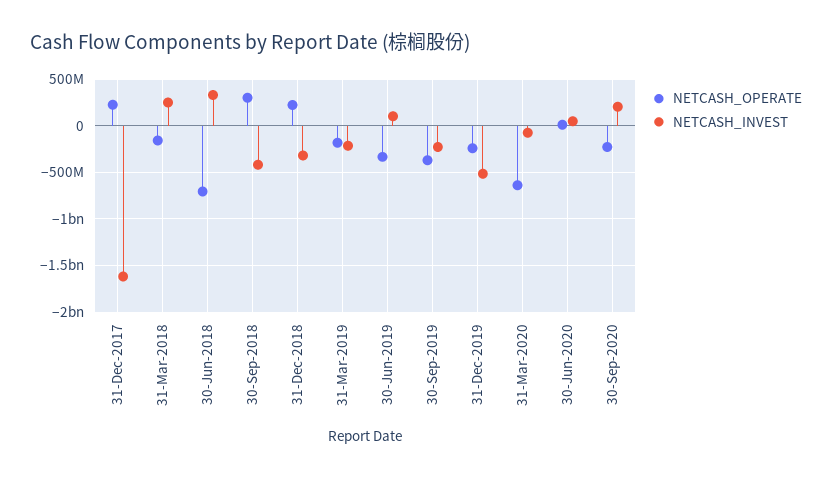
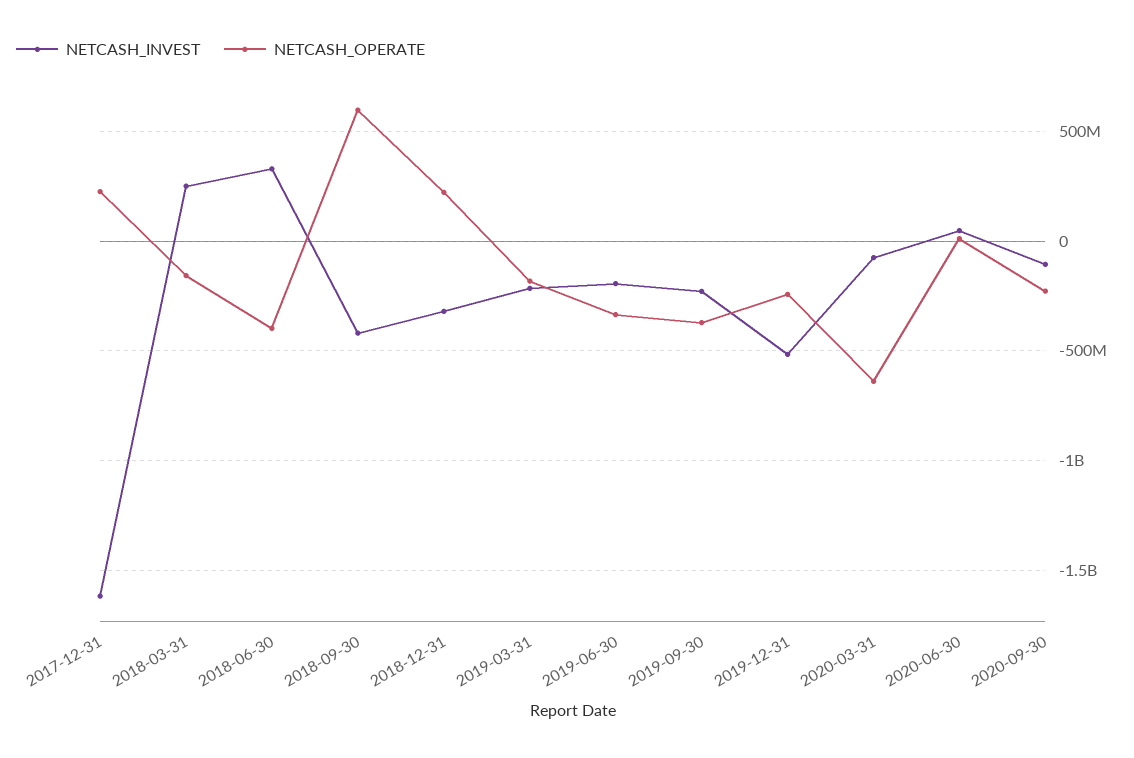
  {
    "NETCASH_OPERATE": {
      "31-Dec-2017": 250000000,
      "31-Mar-2018": -150000000,
-     "30-Jun-2018": -700000000,
+     "30-Jun-2018": -400000000,
-     "30-Sep-2018": 300000000,
+     "30-Sep-2018": 600000000,
      "31-Dec-2018": 200000000,
      "31-Mar-2019": -200000000,
      "30-Jun-2019": -350000000,
      "30-Sep-2019": -350000000,
      "31-Dec-2019": -250000000,
      "31-Mar-2020": -650000000,
      "30-Jun-2020": 0,
      "30-Sep-2020": -250000000
    },
    "NETCASH_INVEST": {
      "31-Dec-2017": -1600000000,
      "31-Mar-2018": 250000000,
      "30-Jun-2018": 350000000,
      "30-Sep-2018": -400000000,
      "31-Dec-2018": -300000000,
      "31-Mar-2019": -200000000,
-     "30-Jun-2019": 100000000,
+     "30-Jun-2019": -200000000,
      "30-Sep-2019": -250000000,
      "31-Dec-2019": -500000000,
      "31-Mar-2020": -100000000,
      "30-Jun-2020": 50000000,
-     "30-Sep-2020": 200000000
+     "30-Sep-2020": -100000000
    }
  }

